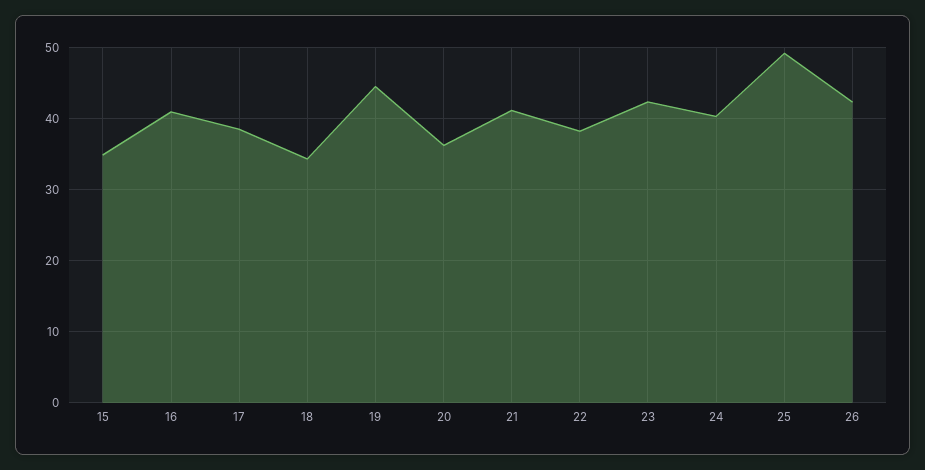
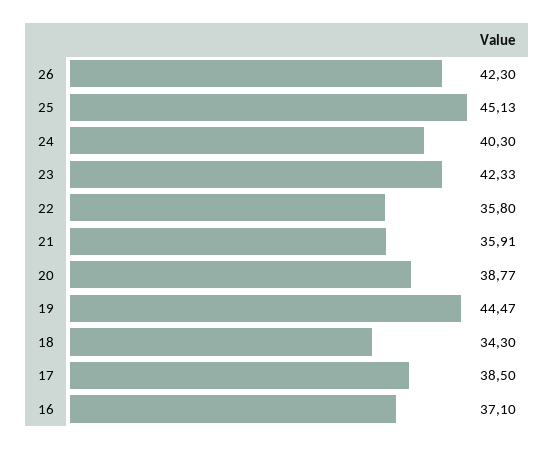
  {
-   "15": 35,
-   "16": 41,
+   "16": 37.1,
    "17": 38.5,
    "18": 34.3,
    "19": 44.47,
-   "20": 36,
+   "20": 38.77,
-   "21": 41,
+   "21": 35.91,
-   "22": 38,
+   "22": 35.8,
    "23": 42.33,
    "24": 40.3,
-   "25": 49,
+   "25": 45.13,
    "26": 42.3
  }

